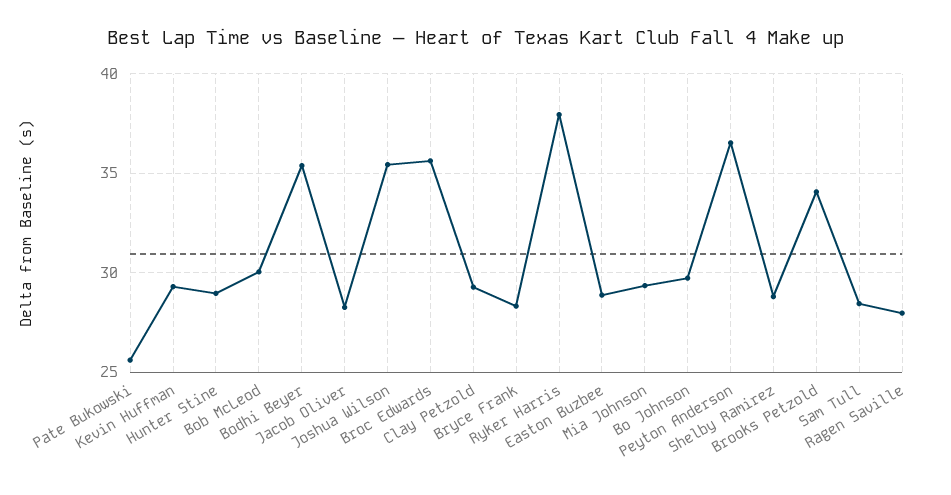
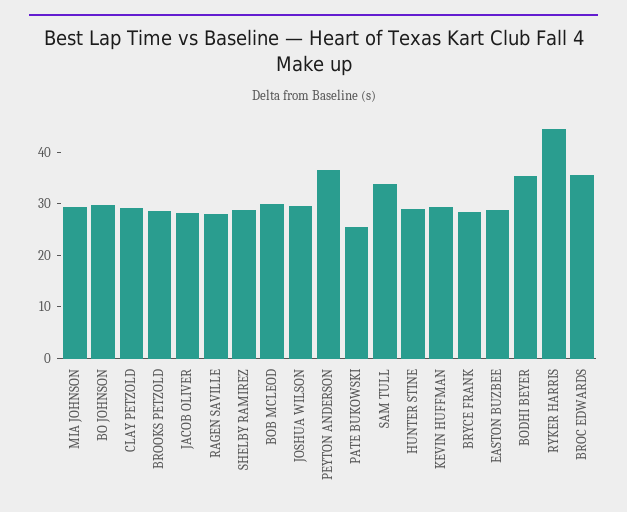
  {
    "Pate Bukowski": 25.5,
    "Kevin Huffman": 29.5,
    "Hunter Stine": 29,
    "Bob McLeod": 30,
    "Bodhi Beyer": 35.5,
    "Jacob Oliver": 28.5,
-   "Joshua Wilson": 35.5,
+   "Joshua Wilson": 30,
    "Broc Edwards": 35.5,
    "Clay Petzold": 29.5,
    "Bryce Frank": 28.5,
-   "Ryker Harris": 38,
+   "Ryker Harris": 44,
    "Easton Buzbee": 29,
    "Mia Johnson": 29.5,
    "Bo Johnson": 29.5,
    "Peyton Anderson": 36.5,
    "Shelby Ramirez": 29,
-   "Brooks Petzold": 34,
+   "Brooks Petzold": 28,
-   "Sam Tull": 28.5,
+   "Sam Tull": 34,
    "Ragen Saville": 28
  }

